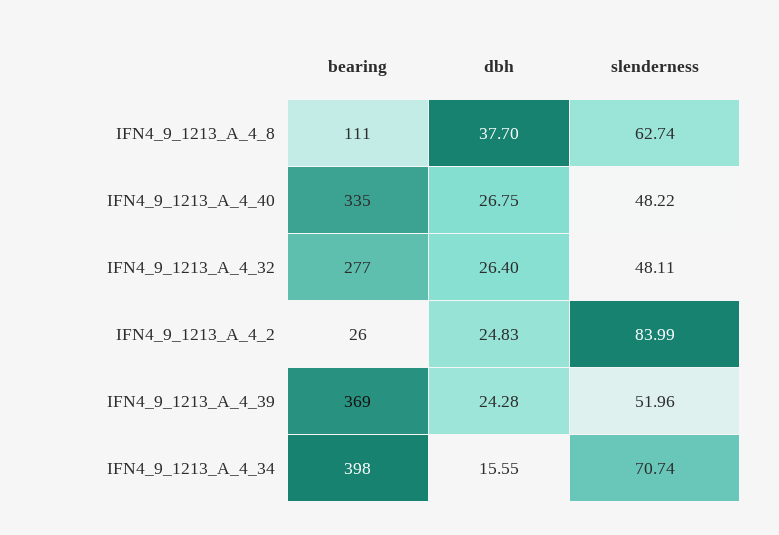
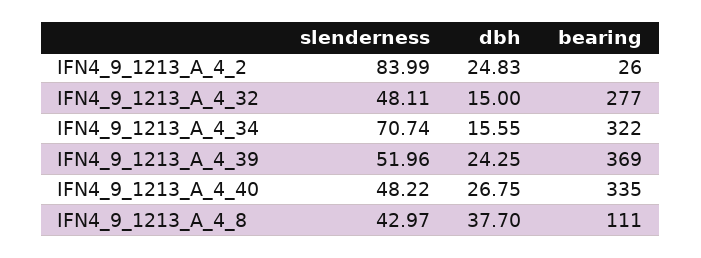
  {
    "bearing": {
      "IFN4_9_1213_A_4_8": 111,
      "IFN4_9_1213_A_4_40": 335,
      "IFN4_9_1213_A_4_32": 277,
      "IFN4_9_1213_A_4_2": 26,
      "IFN4_9_1213_A_4_39": 369,
-     "IFN4_9_1213_A_4_34": 398
+     "IFN4_9_1213_A_4_34": 322
    },
    "dbh": {
      "IFN4_9_1213_A_4_8": 37.7,
      "IFN4_9_1213_A_4_40": 26.75,
-     "IFN4_9_1213_A_4_32": 26.4,
+     "IFN4_9_1213_A_4_32": 15,
      "IFN4_9_1213_A_4_2": 24.83,
-     "IFN4_9_1213_A_4_39": 24.28,
+     "IFN4_9_1213_A_4_39": 24.25,
      "IFN4_9_1213_A_4_34": 15.55
    },
    "slenderness": {
-     "IFN4_9_1213_A_4_8": 62.74,
+     "IFN4_9_1213_A_4_8": 42.97,
      "IFN4_9_1213_A_4_40": 48.22,
      "IFN4_9_1213_A_4_32": 48.11,
      "IFN4_9_1213_A_4_2": 83.99,
      "IFN4_9_1213_A_4_39": 51.96,
      "IFN4_9_1213_A_4_34": 70.74
    }
  }

